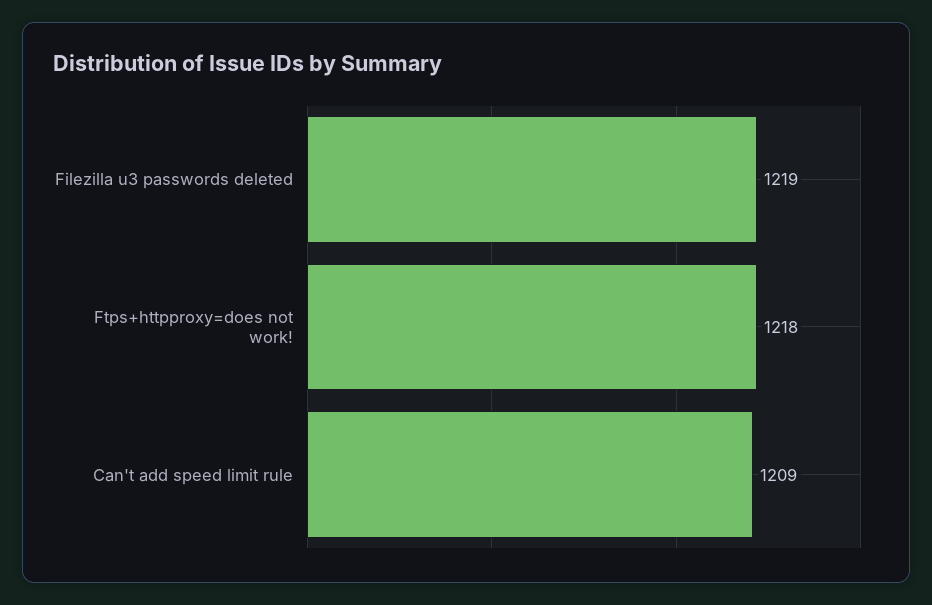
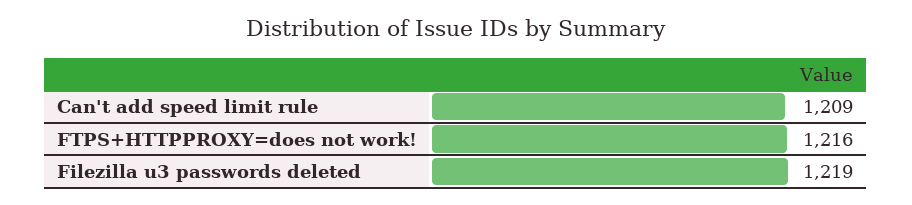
  {
    "Filezilla u3 passwords deleted": 1219,
-   "Ftps+httpproxy=does not work!": 1218,
+   "Ftps+httpproxy=does not work!": 1216,
    "Can't add speed limit rule": 1209
  }

